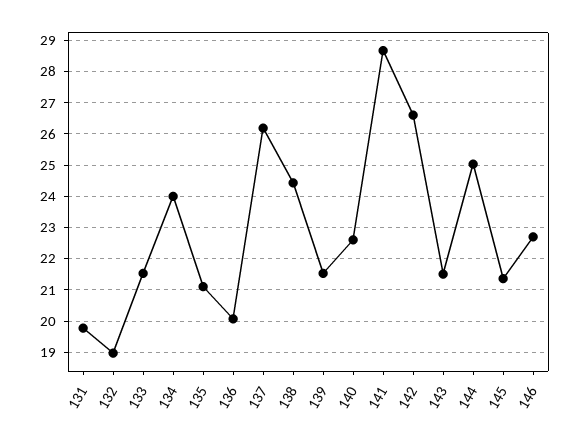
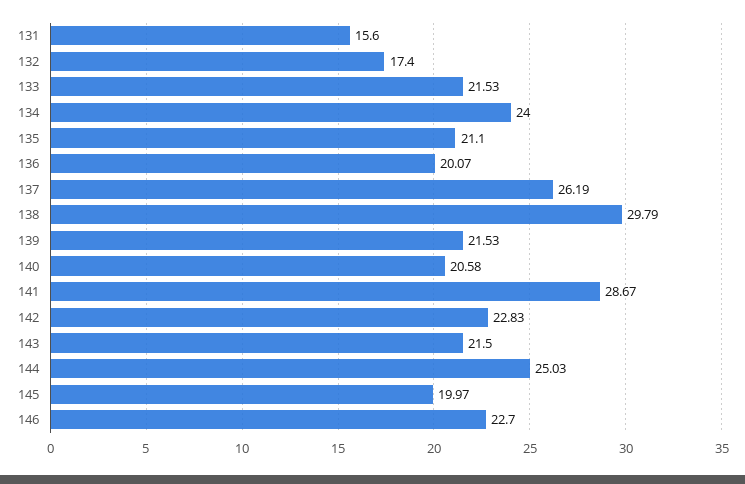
  {
-   "131": 19.8,
+   "131": 15.6,
-   "132": 19,
+   "132": 17.4,
    "133": 21.53,
    "134": 24,
    "135": 21.1,
    "136": 20.07,
    "137": 26.19,
-   "138": 24.4,
+   "138": 29.79,
    "139": 21.53,
-   "140": 22.6,
+   "140": 20.58,
    "141": 28.67,
-   "142": 26.6,
+   "142": 22.83,
    "143": 21.5,
    "144": 25.03,
-   "145": 21.4,
+   "145": 19.97,
    "146": 22.7
  }

